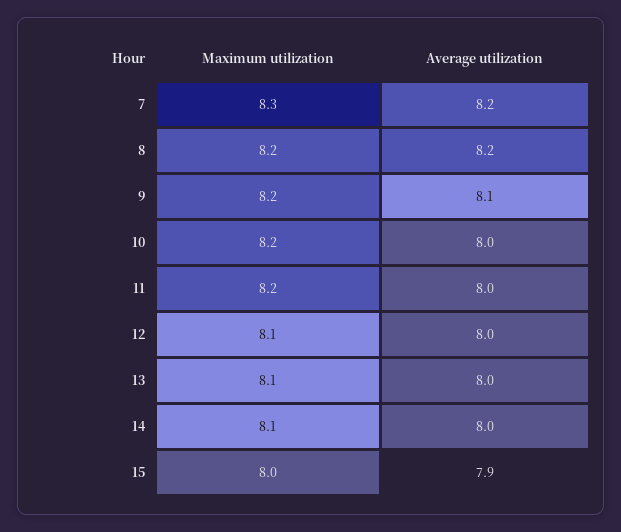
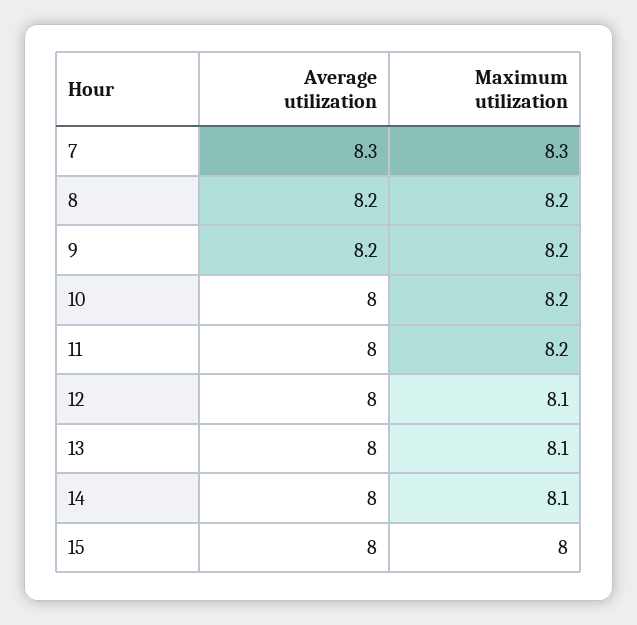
  {
    "Maximum utilization": {
      "7": 8.3,
      "8": 8.2,
      "9": 8.2,
      "10": 8.2,
      "11": 8.2,
      "12": 8.1,
      "13": 8.1,
      "14": 8.1,
      "15": 8
    },
    "Average utilization": {
-     "7": 8.2,
+     "7": 8.3,
      "8": 8.2,
-     "9": 8.1,
+     "9": 8.2,
      "10": 8,
      "11": 8,
      "12": 8,
      "13": 8,
      "14": 8,
-     "15": 7.9
+     "15": 8
    }
  }

